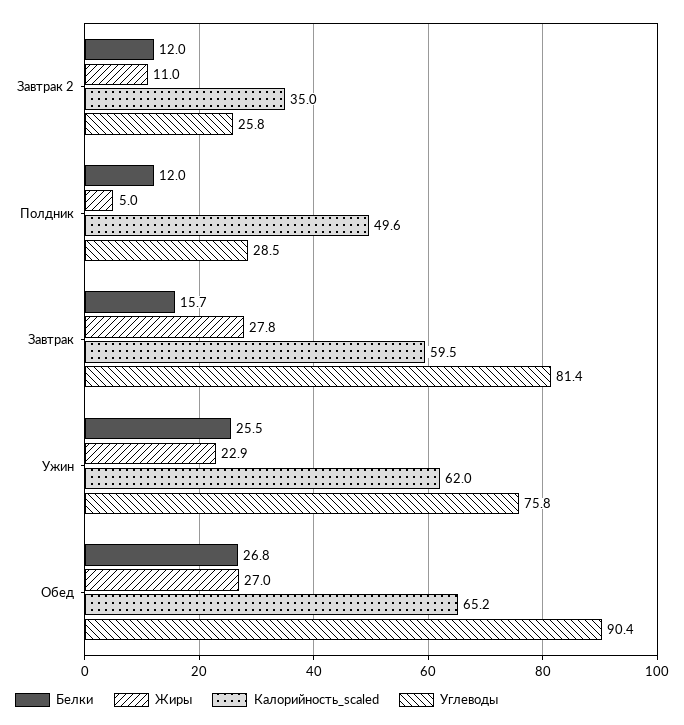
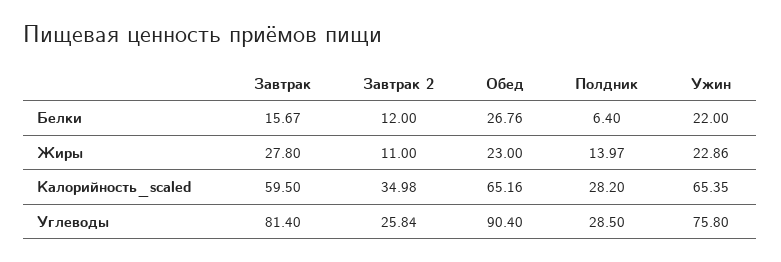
  {
    "Белки": {
      "Завтрак 2": 12,
-     "Полдник": 12,
+     "Полдник": 6.4,
      "Завтрак": 15.67,
-     "Ужин": 25.5,
+     "Ужин": 22,
      "Обед": 26.76
    },
    "Жиры": {
      "Завтрак 2": 11,
-     "Полдник": 5,
+     "Полдник": 13.97,
      "Завтрак": 27.8,
      "Ужин": 22.86,
-     "Обед": 27
+     "Обед": 23
    },
    "Калорийность_scaled": {
      "Завтрак 2": 34.98,
-     "Полдник": 49.6,
+     "Полдник": 28.2,
      "Завтрак": 59.5,
-     "Ужин": 62,
+     "Ужин": 65.35,
      "Обед": 65.16
    },
    "Углеводы": {
      "Завтрак 2": 25.84,
      "Полдник": 28.5,
      "Завтрак": 81.4,
      "Ужин": 75.8,
      "Обед": 90.4
    }
  }

